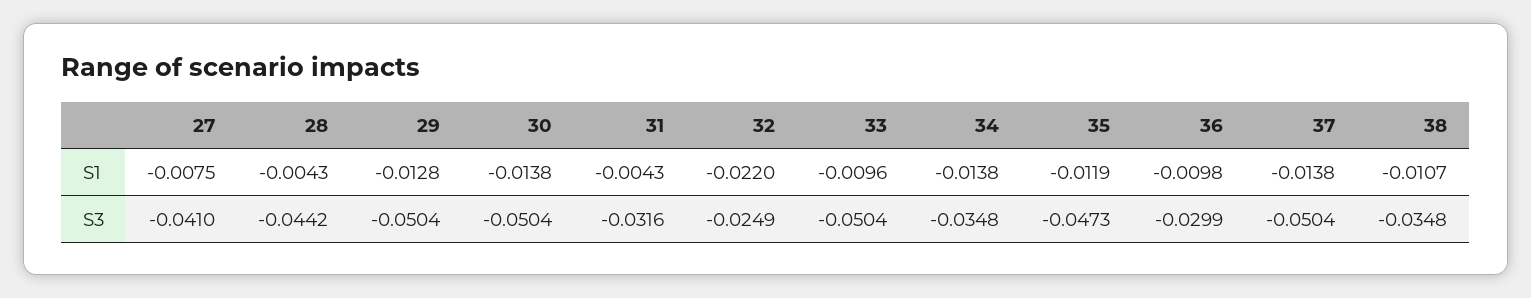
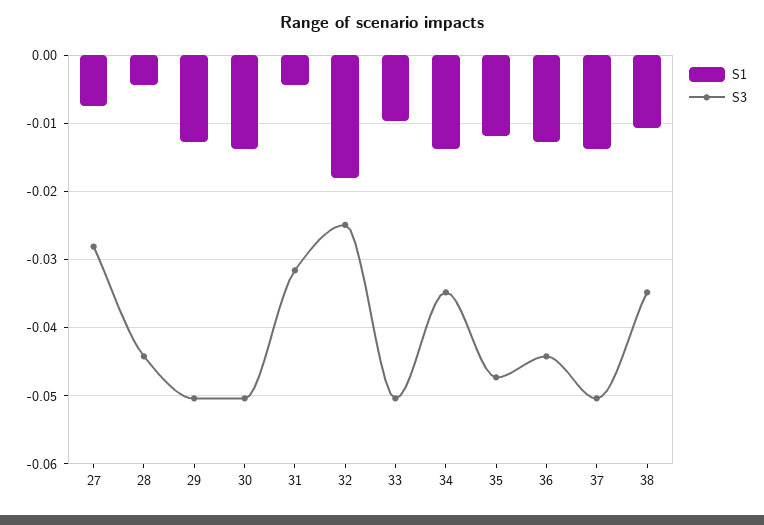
  {
    "S1": {
      "27": -0.0075,
      "28": -0.0043,
      "29": -0.0128,
      "30": -0.0138,
      "31": -0.0043,
-     "32": -0.022,
+     "32": -0.018,
      "33": -0.0096,
      "34": -0.0138,
      "35": -0.0119,
-     "36": -0.0098,
+     "36": -0.013,
      "37": -0.0138,
      "38": -0.0107
    },
    "S3": {
-     "27": -0.041,
+     "27": -0.028,
      "28": -0.0442,
      "29": -0.0504,
      "30": -0.0504,
      "31": -0.0316,
      "32": -0.0249,
      "33": -0.0504,
      "34": -0.0348,
      "35": -0.0473,
-     "36": -0.0299,
+     "36": -0.044,
      "37": -0.0504,
      "38": -0.0348
    }
  }

